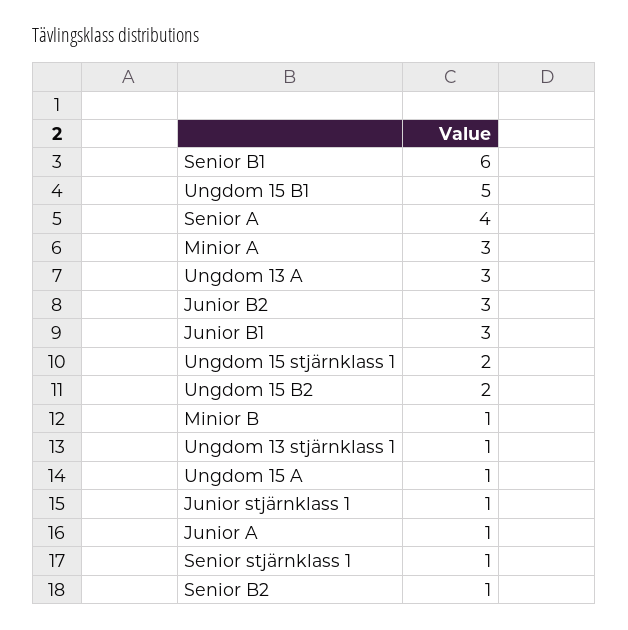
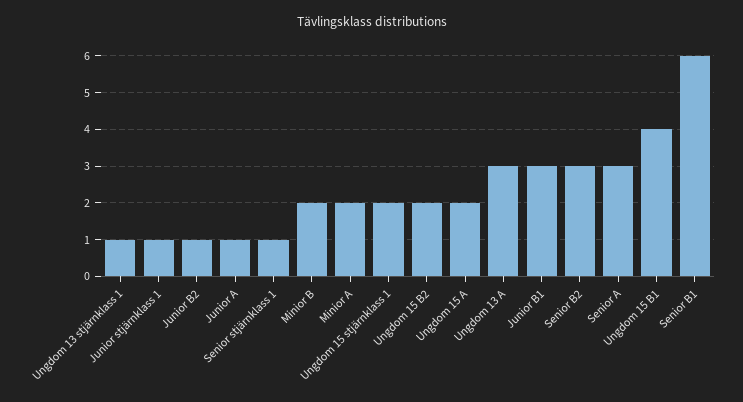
  {
    "Senior B1": 6,
-   "Ungdom 15 B1": 5,
+   "Ungdom 15 B1": 4,
-   "Senior A": 4,
+   "Senior A": 3,
-   "Minior A": 3,
+   "Minior A": 2,
    "Ungdom 13 A": 3,
-   "Junior B2": 3,
+   "Junior B2": 1,
    "Junior B1": 3,
    "Ungdom 15 stjärnklass 1": 2,
    "Ungdom 15 B2": 2,
-   "Minior B": 1,
+   "Minior B": 2,
    "Ungdom 13 stjärnklass 1": 1,
-   "Ungdom 15 A": 1,
+   "Ungdom 15 A": 2,
    "Junior stjärnklass 1": 1,
    "Junior A": 1,
    "Senior stjärnklass 1": 1,
-   "Senior B2": 1
+   "Senior B2": 3
  }

